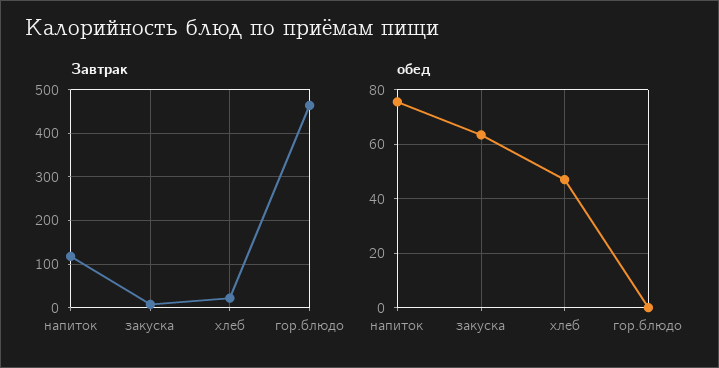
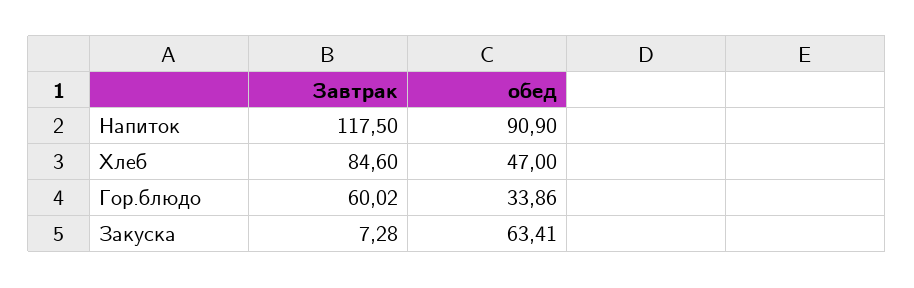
  {
    "Завтрак": {
      "напиток": 117.5,
      "закуска": 7.28,
-     "хлеб": 20,
+     "хлеб": 84.6,
-     "гор.блюдо": 460
+     "гор.блюдо": 60.02
    },
    "обед": {
-     "напиток": 75,
+     "напиток": 90.9,
      "закуска": 63.41,
      "хлеб": 47,
-     "гор.блюдо": 0
+     "гор.блюдо": 33.86
    }
  }

